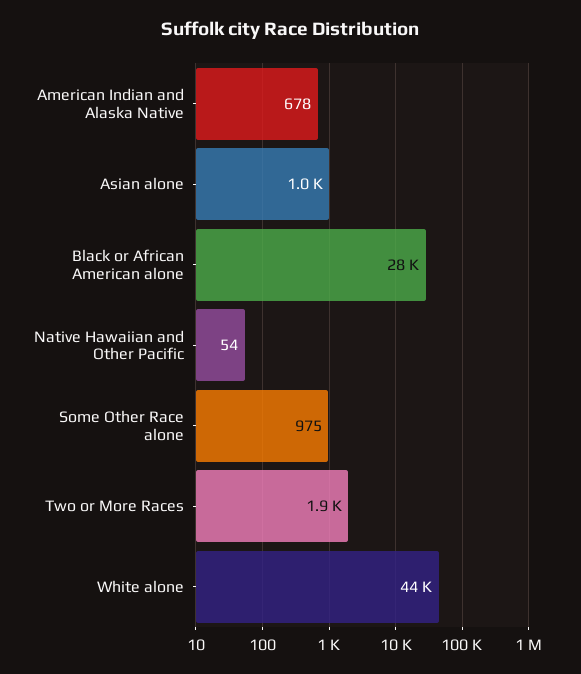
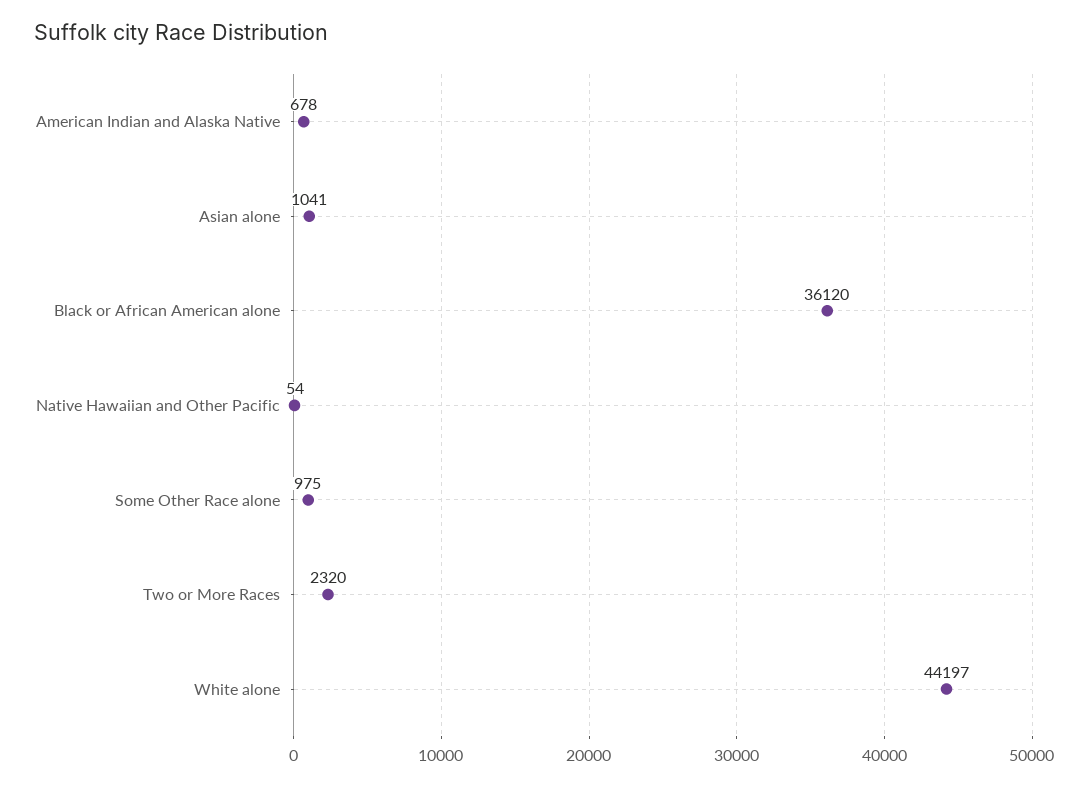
  {
    "American Indian and Alaska Native": 678,
    "Asian alone": 1041,
-   "Black or African American alone": 28000,
+   "Black or African American alone": 36120,
    "Native Hawaiian and Other Pacific": 54,
    "Some Other Race alone": 975,
-   "Two or More Races": 1900,
+   "Two or More Races": 2320,
    "White alone": 44197
  }

